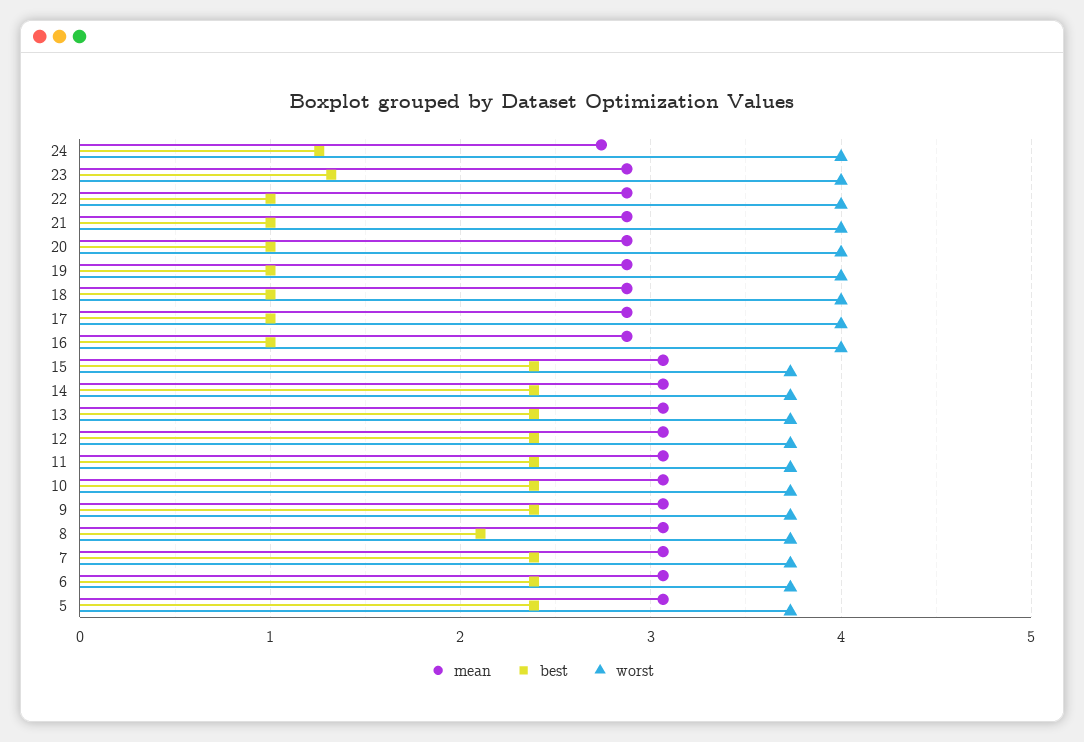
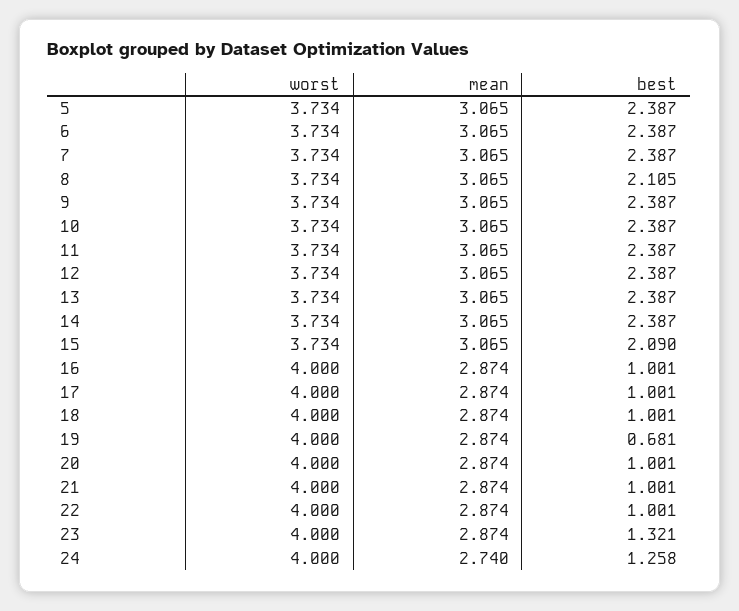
  {
    "mean": {
      "24": 2.74,
      "23": 2.874,
      "22": 2.874,
      "21": 2.874,
      "20": 2.874,
      "19": 2.874,
      "18": 2.874,
      "17": 2.874,
      "16": 2.874,
      "15": 3.065,
      "14": 3.065,
      "13": 3.065,
      "12": 3.065,
      "11": 3.065,
      "10": 3.065,
      "9": 3.065,
      "8": 3.065,
      "7": 3.065,
      "6": 3.065,
      "5": 3.065
    },
    "best": {
      "24": 1.258,
      "23": 1.321,
      "22": 1.001,
      "21": 1.001,
      "20": 1.001,
-     "19": 1,
+     "19": 0.681,
      "18": 1.001,
      "17": 1.001,
      "16": 1.001,
-     "15": 2.4,
+     "15": 2.09,
      "14": 2.387,
      "13": 2.387,
      "12": 2.387,
      "11": 2.387,
      "10": 2.387,
      "9": 2.387,
      "8": 2.105,
      "7": 2.387,
      "6": 2.387,
      "5": 2.387
    },
    "worst": {
      "24": 4,
      "23": 4,
      "22": 4,
      "21": 4,
      "20": 4,
      "19": 4,
      "18": 4,
      "17": 4,
      "16": 4,
      "15": 3.734,
      "14": 3.734,
      "13": 3.734,
      "12": 3.734,
      "11": 3.734,
      "10": 3.734,
      "9": 3.734,
      "8": 3.734,
      "7": 3.734,
      "6": 3.734,
      "5": 3.734
    }
  }

